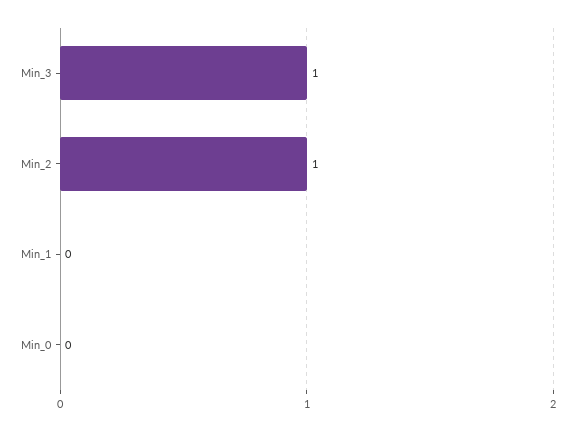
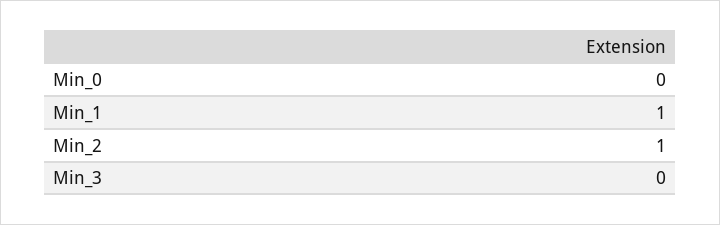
  {
-   "Min_3": 1,
+   "Min_3": 0,
    "Min_2": 1,
-   "Min_1": 0,
+   "Min_1": 1,
    "Min_0": 0
  }

